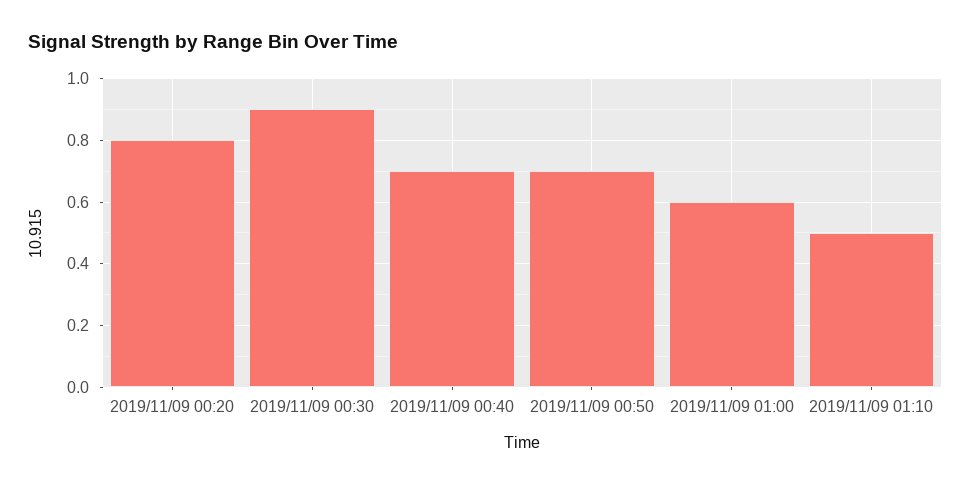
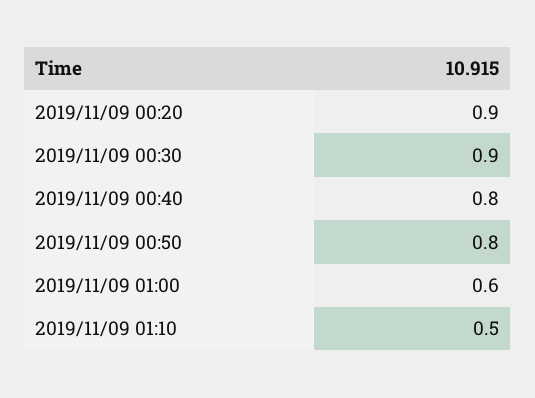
  {
-   "2019/11/09 00:20": 0.8,
+   "2019/11/09 00:20": 0.9,
    "2019/11/09 00:30": 0.9,
-   "2019/11/09 00:40": 0.7,
+   "2019/11/09 00:40": 0.8,
-   "2019/11/09 00:50": 0.7,
+   "2019/11/09 00:50": 0.8,
    "2019/11/09 01:00": 0.6,
    "2019/11/09 01:10": 0.5
  }

